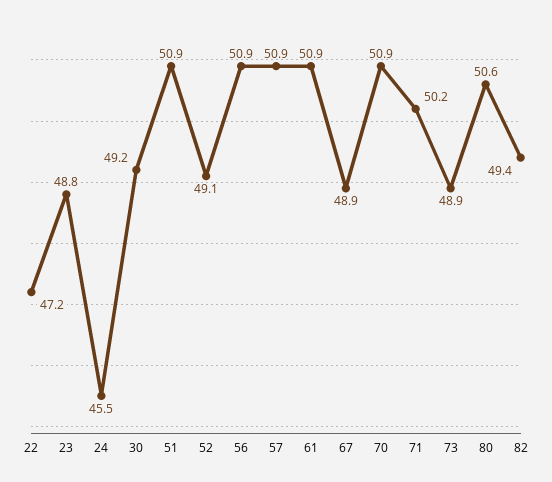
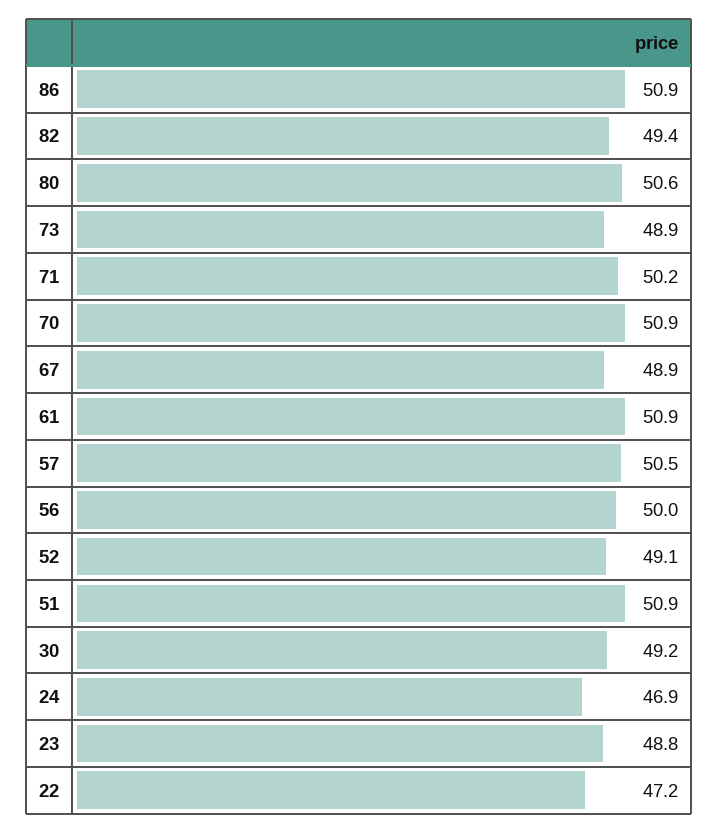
  {
    "22": 47.2,
    "23": 48.8,
-   "24": 45.5,
+   "24": 46.9,
    "30": 49.2,
    "51": 50.9,
    "52": 49.1,
-   "56": 50.9,
+   "56": 50,
-   "57": 50.9,
+   "57": 50.5,
    "61": 50.9,
    "67": 48.9,
    "70": 50.9,
    "71": 50.2,
    "73": 48.9,
    "80": 50.6,
-   "82": 49.4
+   "82": 49.4,
+   "86": 50.9
  }

